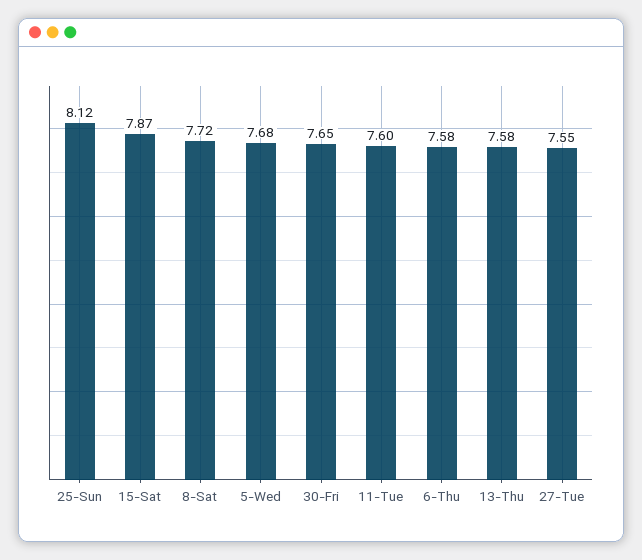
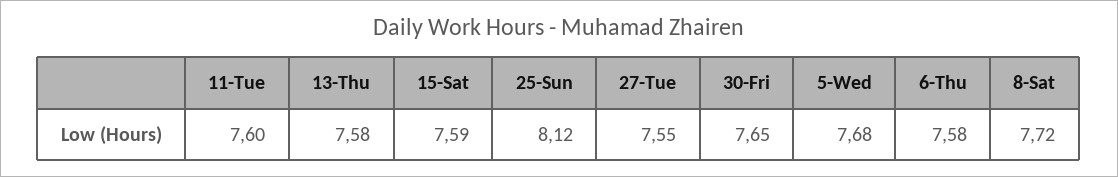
  {
    "25-Sun": 8.12,
-   "15-Sat": 7.87,
+   "15-Sat": 7.59,
    "8-Sat": 7.72,
    "5-Wed": 7.68,
    "30-Fri": 7.65,
    "11-Tue": 7.6,
    "6-Thu": 7.58,
    "13-Thu": 7.58,
    "27-Tue": 7.55
  }

